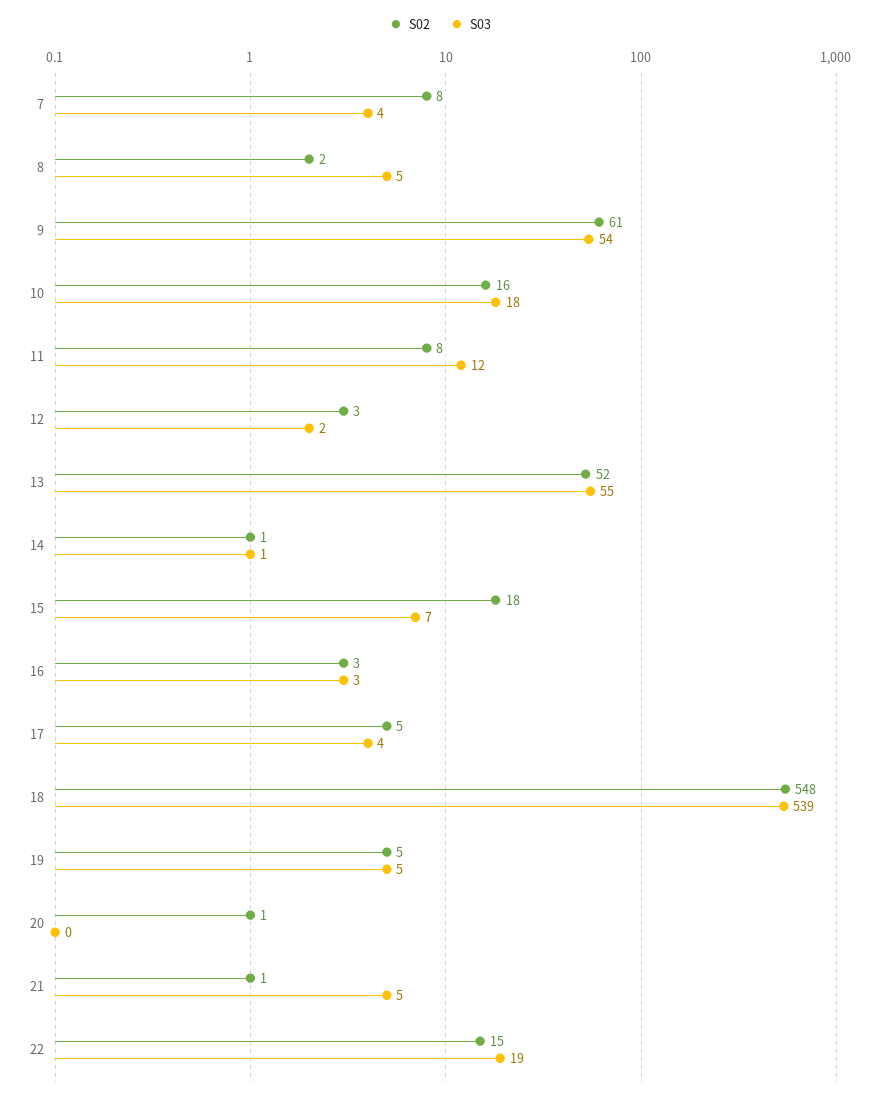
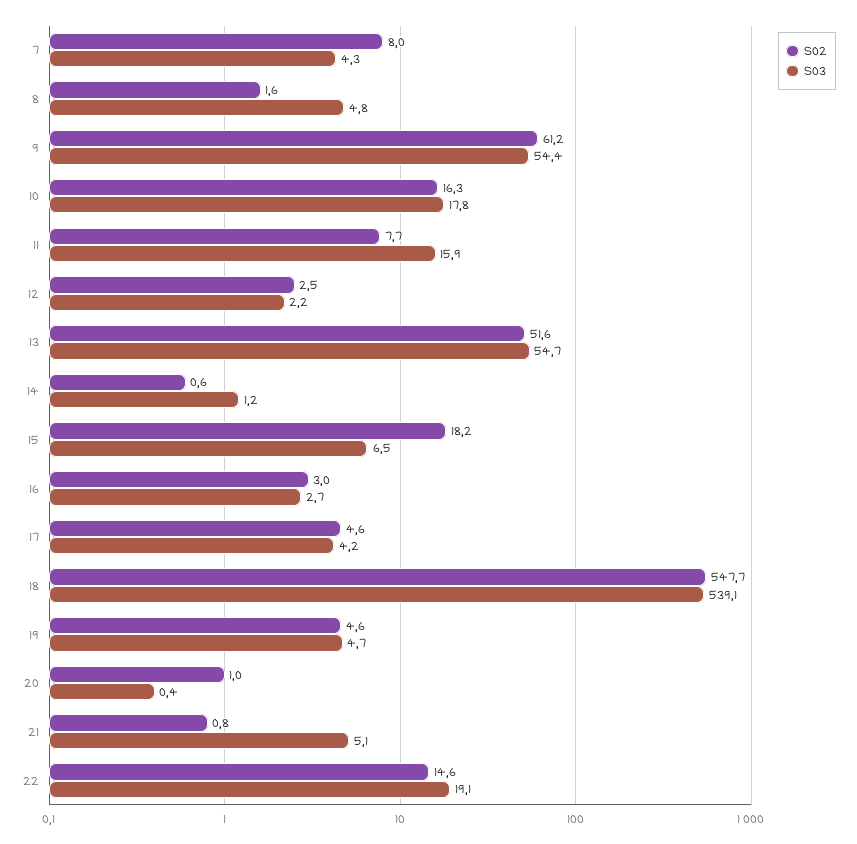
  {
    "S02": {
      "7": 8,
      "8": 1.6,
      "9": 61.2,
      "10": 16.3,
      "11": 7.7,
      "12": 2.5,
      "13": 51.6,
      "14": 0.6,
      "15": 18.2,
      "16": 3,
      "17": 4.6,
      "18": 547.7,
      "19": 4.6,
      "20": 1,
      "21": 0.8,
      "22": 14.6
    },
    "S03": {
      "7": 4.3,
      "8": 4.8,
      "9": 54.4,
      "10": 17.8,
-     "11": 12,
+     "11": 15.9,
      "12": 2.2,
      "13": 54.7,
      "14": 1.2,
      "15": 6.5,
      "16": 2.7,
      "17": 4.2,
      "18": 539.1,
      "19": 4.7,
      "20": 0.4,
      "21": 5.1,
      "22": 19.1
    }
  }

